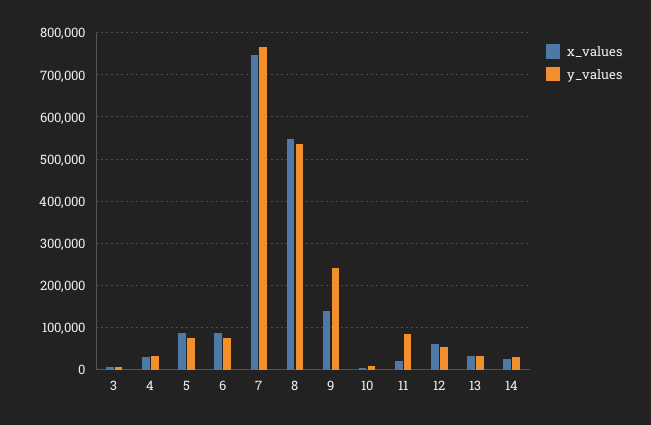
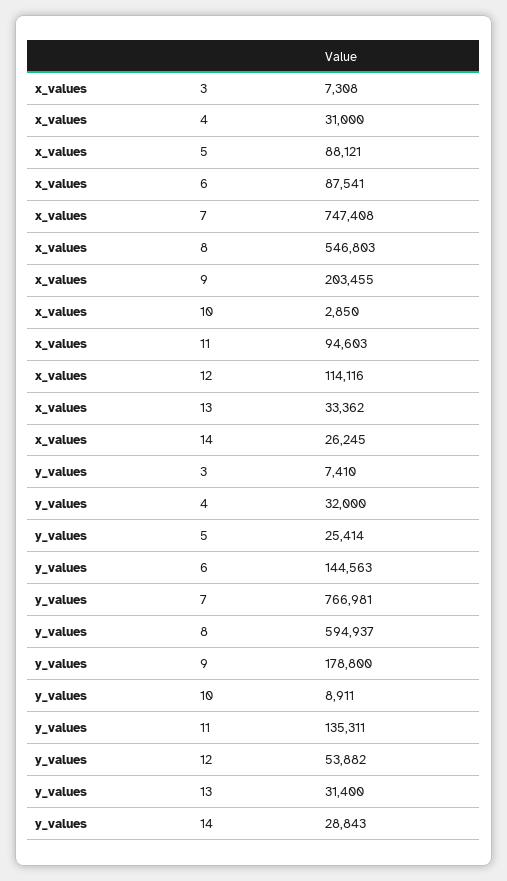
  {
    "x_values": {
      "3": 7308,
      "4": 31000,
      "5": 88121,
      "6": 87541,
      "7": 747408,
      "8": 546803,
-     "9": 140000,
+     "9": 203455,
      "10": 2850,
-     "11": 20000,
+     "11": 94603,
-     "12": 60000,
+     "12": 114116,
      "13": 33362,
      "14": 26245
    },
    "y_values": {
      "3": 7410,
      "4": 32000,
-     "5": 80000,
+     "5": 25414,
-     "6": 80000,
+     "6": 144563,
      "7": 766981,
-     "8": 540000,
+     "8": 594937,
-     "9": 240000,
+     "9": 178800,
      "10": 8911,
-     "11": 80000,
+     "11": 135311,
      "12": 53882,
      "13": 31400,
      "14": 28843
    }
  }

